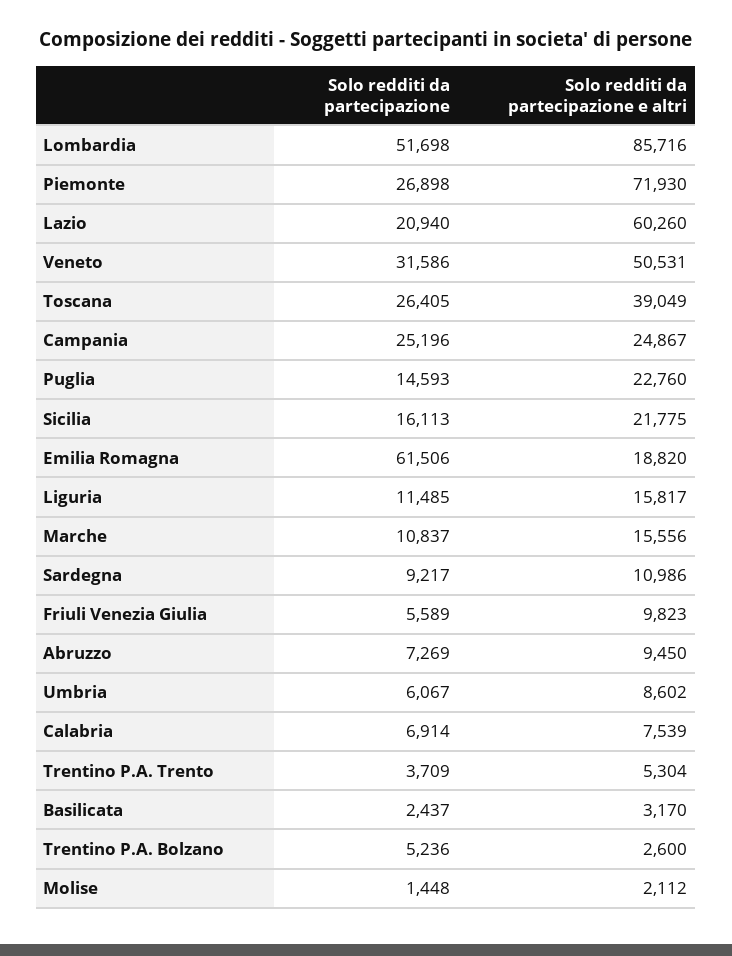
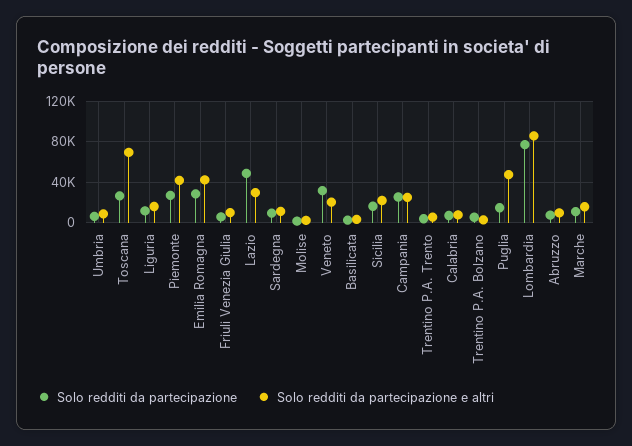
  {
    "Solo redditi da partecipazione": {
-     "Lombardia": 51698,
+     "Lombardia": 80000,
      "Piemonte": 26898,
-     "Lazio": 20940,
+     "Lazio": 50000,
      "Veneto": 31586,
      "Toscana": 26405,
      "Campania": 25196,
      "Puglia": 14593,
      "Sicilia": 16113,
-     "Emilia Romagna": 61506,
+     "Emilia Romagna": 30000,
      "Liguria": 11485,
      "Marche": 10837,
      "Sardegna": 9217,
      "Friuli Venezia Giulia": 5589,
      "Abruzzo": 7269,
      "Umbria": 6067,
      "Calabria": 6914,
      "Trentino P.A. Trento": 3709,
      "Basilicata": 2437,
      "Trentino P.A. Bolzano": 5236,
      "Molise": 1448
    },
    "Solo redditi da partecipazione e altri": {
      "Lombardia": 85716,
-     "Piemonte": 71930,
+     "Piemonte": 40000,
-     "Lazio": 60260,
+     "Lazio": 30000,
-     "Veneto": 50531,
+     "Veneto": 20000,
-     "Toscana": 39049,
+     "Toscana": 70000,
      "Campania": 24867,
-     "Puglia": 22760,
+     "Puglia": 50000,
      "Sicilia": 21775,
-     "Emilia Romagna": 18820,
+     "Emilia Romagna": 40000,
      "Liguria": 15817,
      "Marche": 15556,
      "Sardegna": 10986,
      "Friuli Venezia Giulia": 9823,
      "Abruzzo": 9450,
      "Umbria": 8602,
      "Calabria": 7539,
      "Trentino P.A. Trento": 5304,
      "Basilicata": 3170,
      "Trentino P.A. Bolzano": 2600,
      "Molise": 2112
    }
  }

